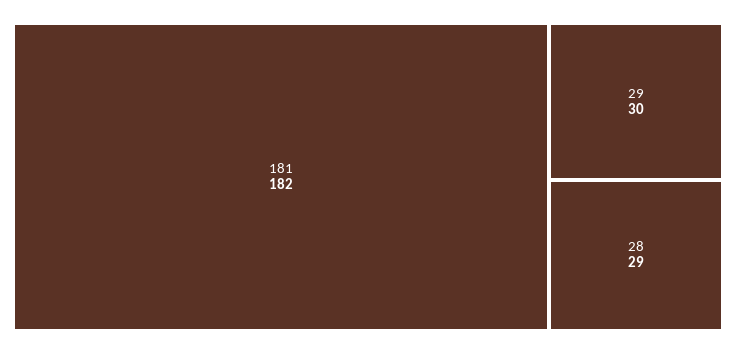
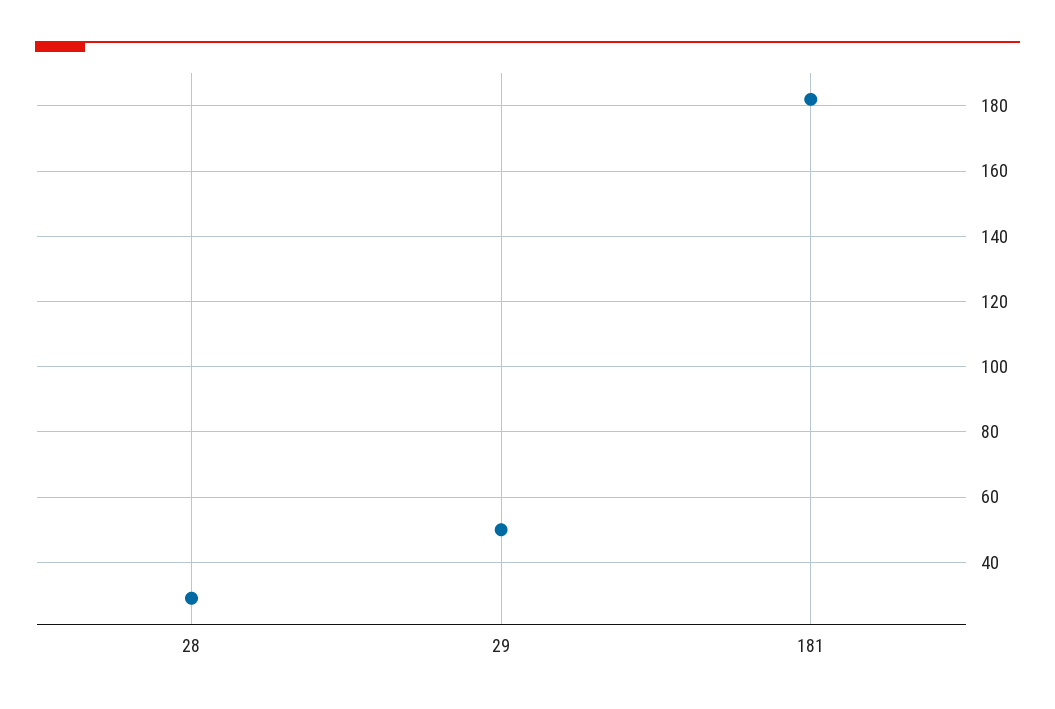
  {
    "181": 182,
-   "29": 30,
+   "29": 50,
    "28": 29
  }

